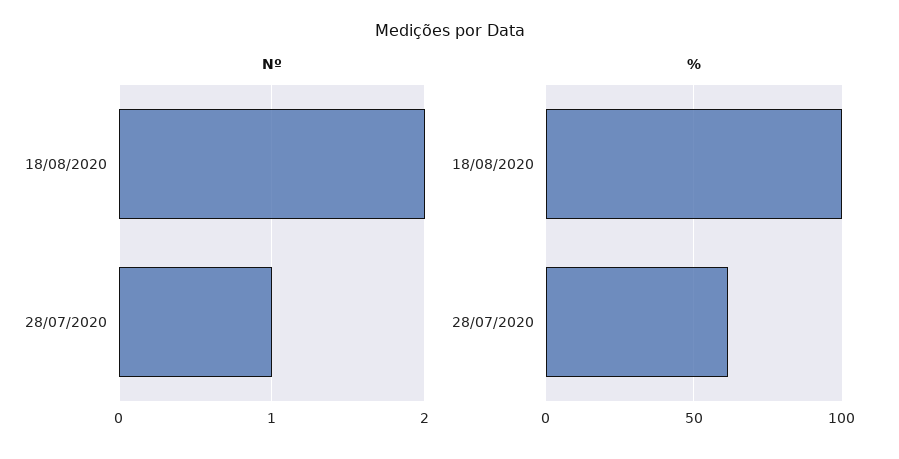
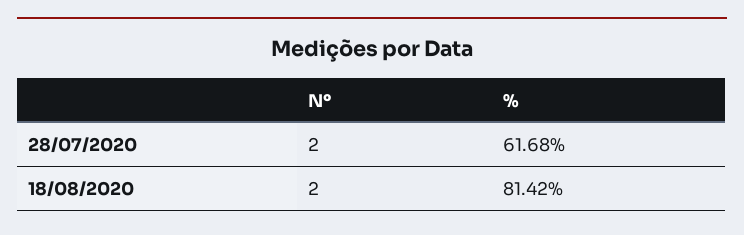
  {
    "Nº": {
      "18/08/2020": 2,
-     "28/07/2020": 1
+     "28/07/2020": 2
    },
    "%": {
-     "18/08/2020": 100,
+     "18/08/2020": 81.42,
      "28/07/2020": 61.68
    }
  }

